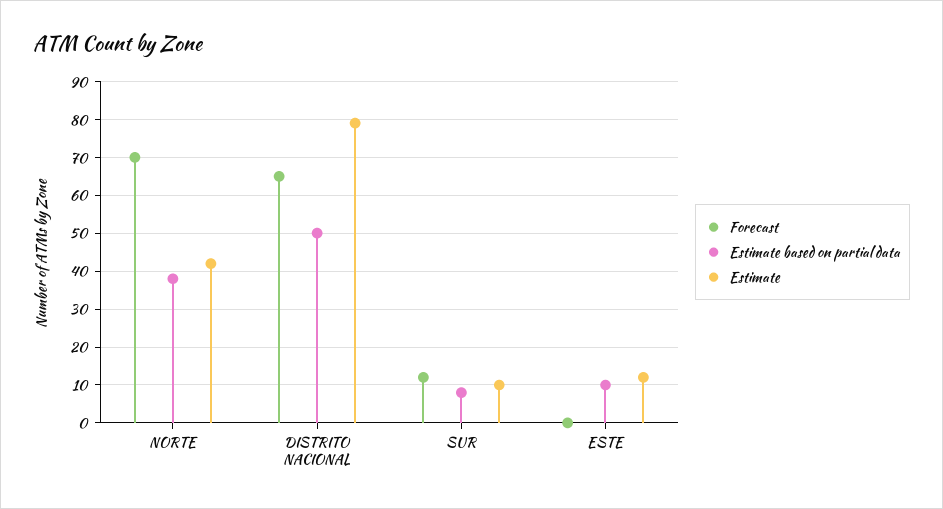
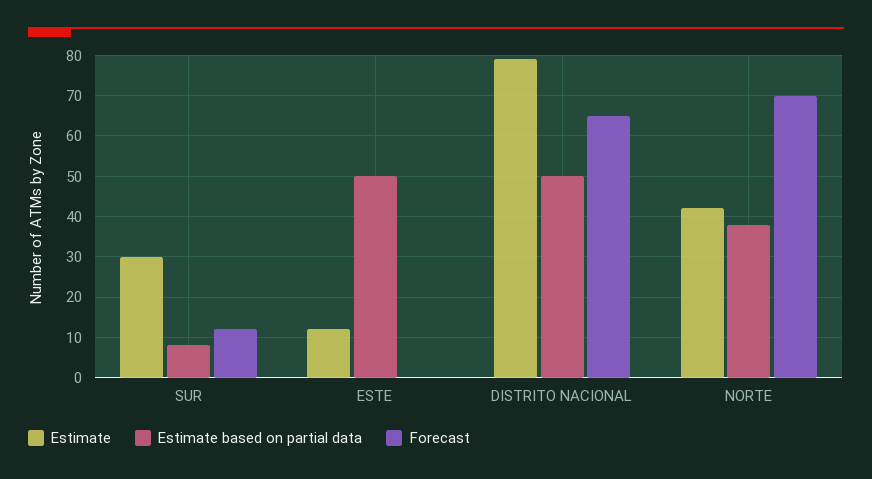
  {
    "Forecast": {
      "NORTE": 70,
      "DISTRITO NACIONAL": 65,
      "SUR": 10,
      "ESTE": 0
    },
    "Estimate based on partial data": {
      "NORTE": 40,
      "DISTRITO NACIONAL": 50,
      "SUR": 10,
-     "ESTE": 10
+     "ESTE": 50
    },
    "Estimate": {
      "NORTE": 40,
      "DISTRITO NACIONAL": 80,
-     "SUR": 10,
+     "SUR": 30,
      "ESTE": 10
    }
  }

